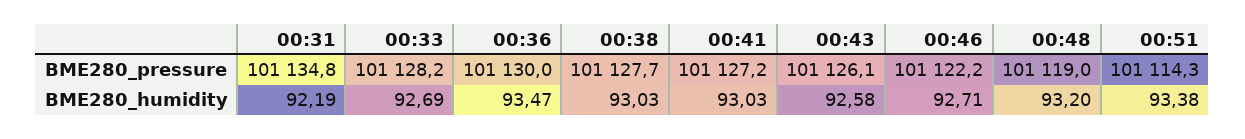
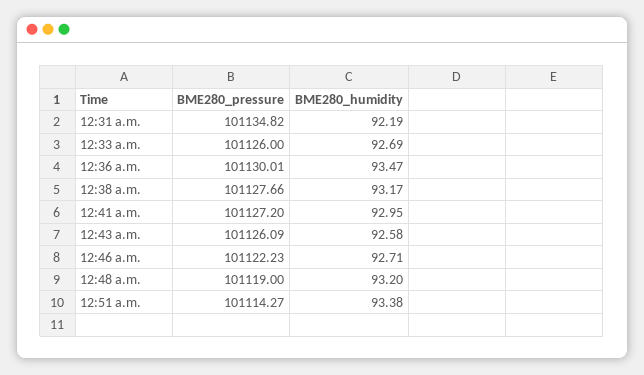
  {
    "00:31": {
      "BME280_pressure": 101134.82,
      "BME280_humidity": 92.19
    },
    "00:33": {
-     "BME280_pressure": 101128.2,
+     "BME280_pressure": 101126,
      "BME280_humidity": 92.69
    },
    "00:36": {
      "BME280_pressure": 101130.01,
      "BME280_humidity": 93.47
    },
    "00:38": {
      "BME280_pressure": 101127.66,
-     "BME280_humidity": 93.03
+     "BME280_humidity": 93.17
    },
    "00:41": {
      "BME280_pressure": 101127.2,
-     "BME280_humidity": 93.03
+     "BME280_humidity": 92.95
    },
    "00:43": {
      "BME280_pressure": 101126.09,
      "BME280_humidity": 92.58
    },
    "00:46": {
      "BME280_pressure": 101122.23,
      "BME280_humidity": 92.71
    },
    "00:48": {
      "BME280_pressure": 101119,
      "BME280_humidity": 93.2
    },
    "00:51": {
      "BME280_pressure": 101114.27,
      "BME280_humidity": 93.38
    }
  }

